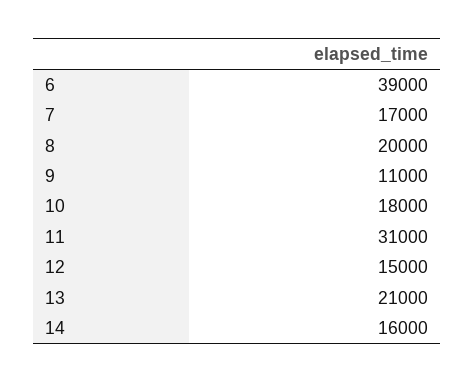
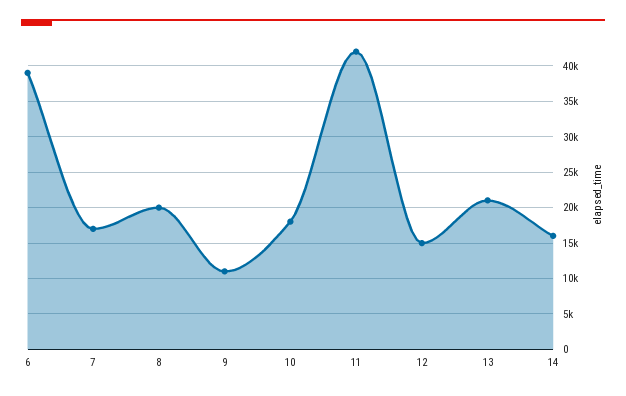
  {
    "6": 39000,
    "7": 17000,
    "8": 20000,
    "9": 11000,
    "10": 18000,
-   "11": 31000,
+   "11": 42000,
    "12": 15000,
    "13": 21000,
    "14": 16000
  }

